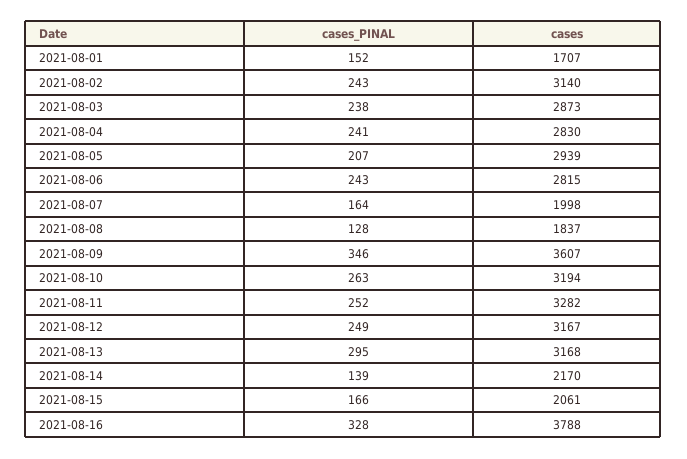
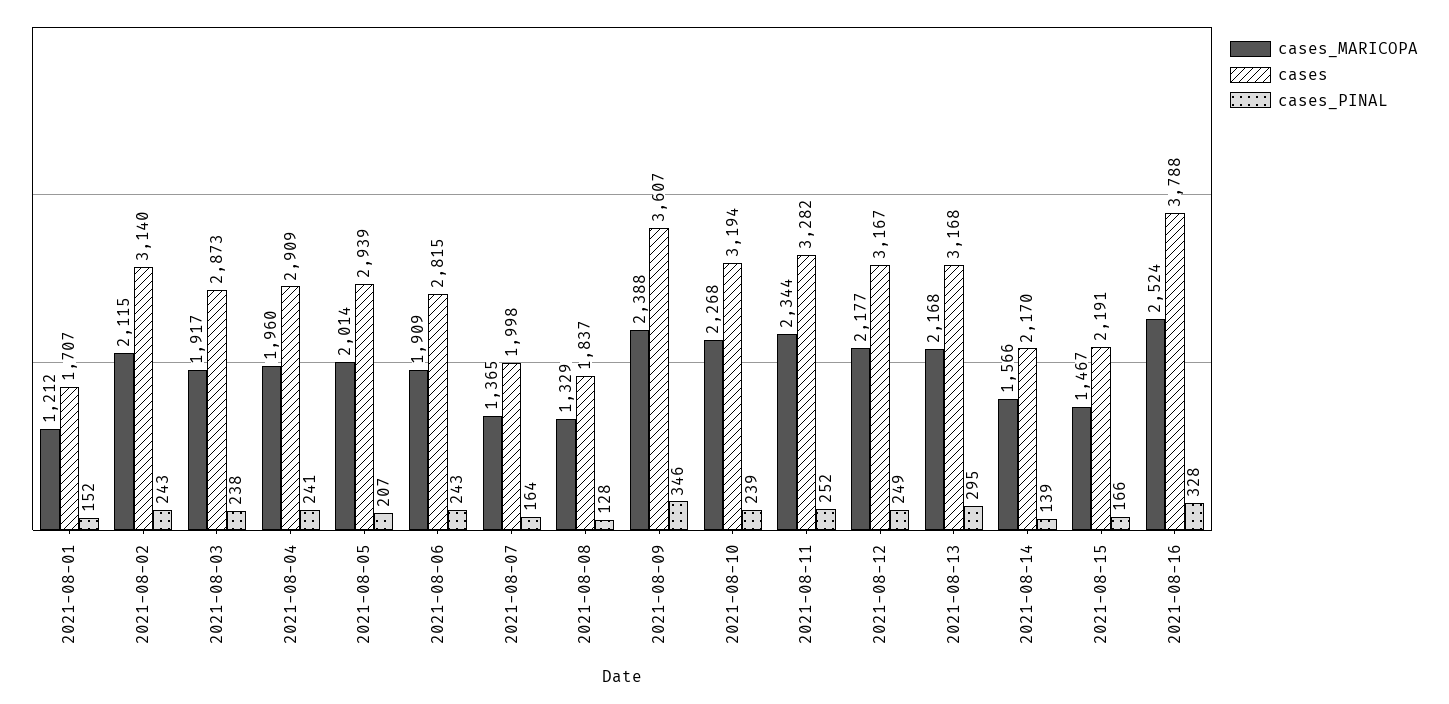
  {
    "cases_PINAL": {
      "2021-08-01": 152,
      "2021-08-02": 243,
      "2021-08-03": 238,
      "2021-08-04": 241,
      "2021-08-05": 207,
      "2021-08-06": 243,
      "2021-08-07": 164,
      "2021-08-08": 128,
      "2021-08-09": 346,
-     "2021-08-10": 263,
+     "2021-08-10": 239,
      "2021-08-11": 252,
      "2021-08-12": 249,
      "2021-08-13": 295,
      "2021-08-14": 139,
      "2021-08-15": 166,
      "2021-08-16": 328
    },
    "cases": {
      "2021-08-01": 1707,
      "2021-08-02": 3140,
      "2021-08-03": 2873,
-     "2021-08-04": 2830,
+     "2021-08-04": 2909,
      "2021-08-05": 2939,
      "2021-08-06": 2815,
      "2021-08-07": 1998,
      "2021-08-08": 1837,
      "2021-08-09": 3607,
      "2021-08-10": 3194,
      "2021-08-11": 3282,
      "2021-08-12": 3167,
      "2021-08-13": 3168,
      "2021-08-14": 2170,
-     "2021-08-15": 2061,
+     "2021-08-15": 2191,
      "2021-08-16": 3788
-   }
+   },
+   "cases_MARICOPA": {
+     "2021-08-01": 1212,
+     "2021-08-02": 2115,
+     "2021-08-03": 1917,
+     "2021-08-04": 1960,
+     "2021-08-05": 2014,
+     "2021-08-06": 1909,
+     "2021-08-07": 1365,
+     "2021-08-08": 1329,
+     "2021-08-09": 2388,
+     "2021-08-10": 2268,
+     "2021-08-11": 2344,
+     "2021-08-12": 2177,
+     "2021-08-13": 2168,
+     "2021-08-14": 1566,
+     "2021-08-15": 1467,
+     "2021-08-16": 2524
+   }
  }

